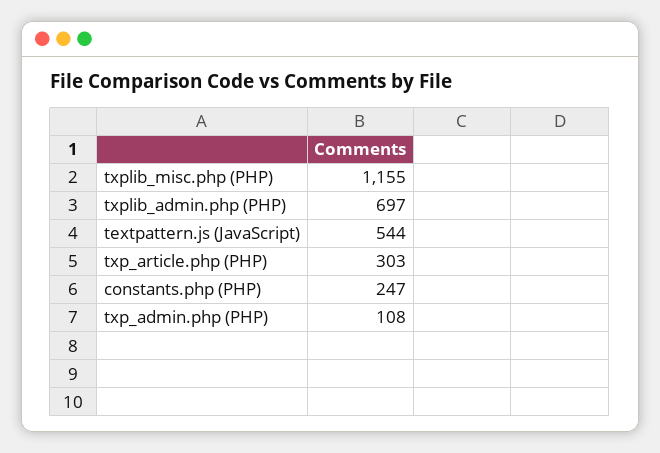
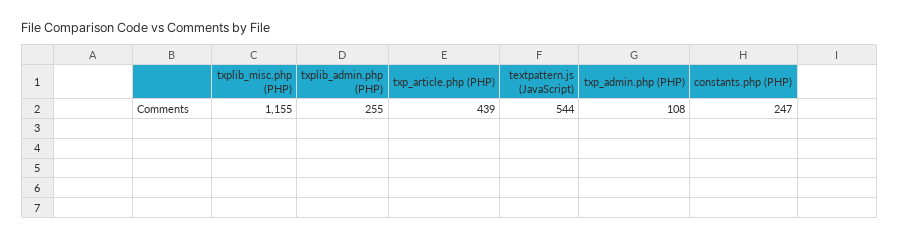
  {
    "txplib_misc.php (PHP)": 1155,
-   "txplib_admin.php (PHP)": 697,
+   "txplib_admin.php (PHP)": 255,
    "textpattern.js (JavaScript)": 544,
-   "txp_article.php (PHP)": 303,
+   "txp_article.php (PHP)": 439,
    "constants.php (PHP)": 247,
    "txp_admin.php (PHP)": 108
  }

